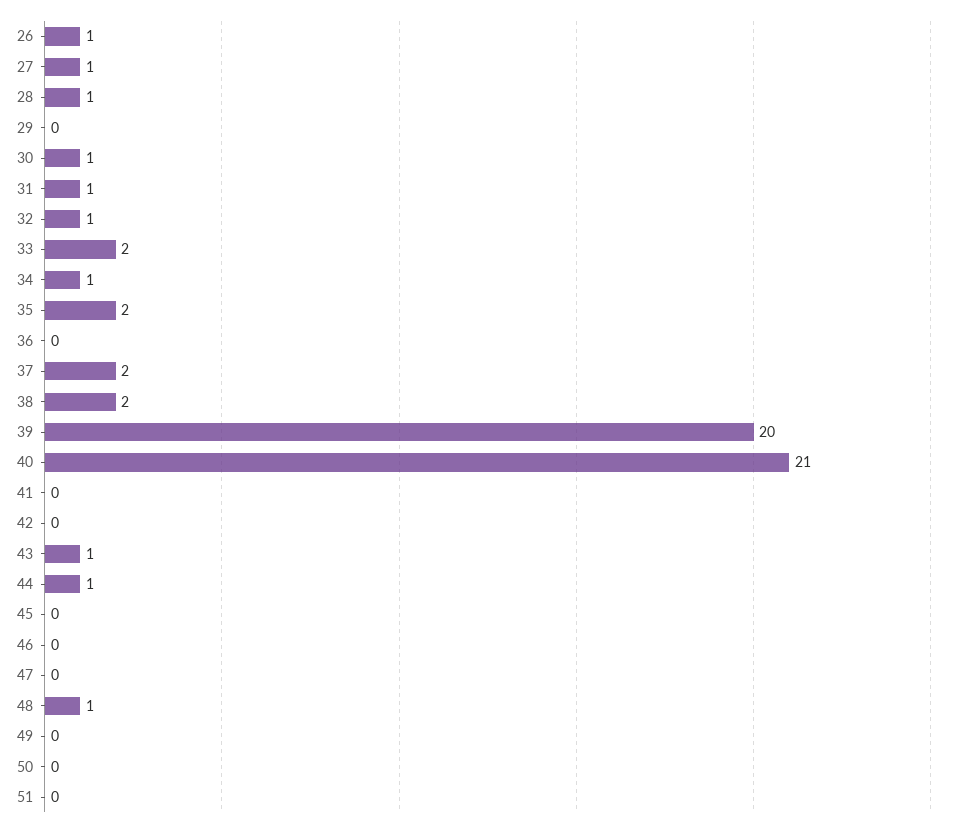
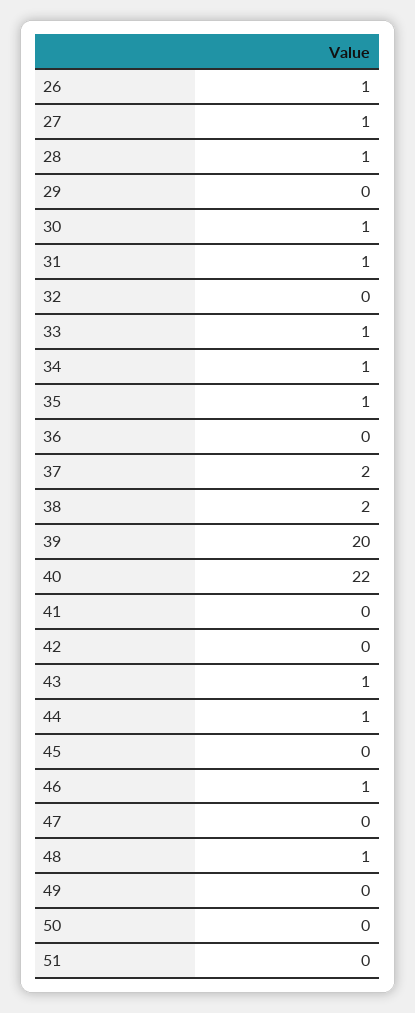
  {
    "26": 1,
    "27": 1,
    "28": 1,
    "29": 0,
    "30": 1,
    "31": 1,
-   "32": 1,
+   "32": 0,
-   "33": 2,
+   "33": 1,
    "34": 1,
-   "35": 2,
+   "35": 1,
    "36": 0,
    "37": 2,
    "38": 2,
    "39": 20,
-   "40": 21,
+   "40": 22,
    "41": 0,
    "42": 0,
    "43": 1,
    "44": 1,
    "45": 0,
-   "46": 0,
+   "46": 1,
    "47": 0,
    "48": 1,
    "49": 0,
    "50": 0,
    "51": 0
  }

